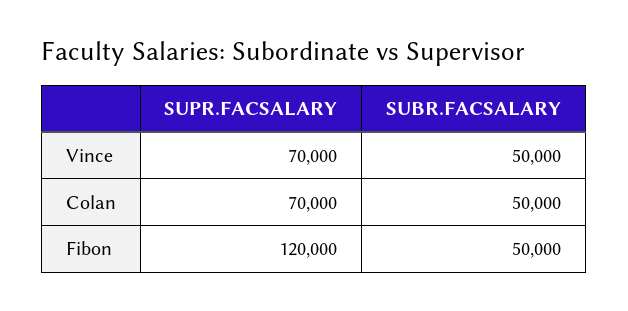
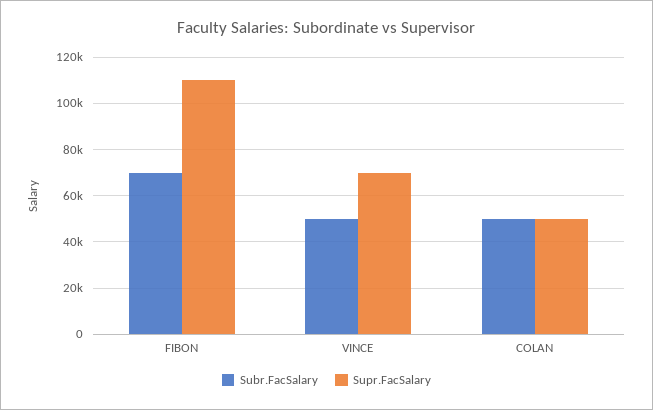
  {
    "SUPR.FACSALARY": {
      "Vince": 70000,
-     "Colan": 70000,
+     "Colan": 50000,
-     "Fibon": 120000
+     "Fibon": 110000
    },
    "SUBR.FACSALARY": {
      "Vince": 50000,
      "Colan": 50000,
-     "Fibon": 50000
+     "Fibon": 70000
    }
  }

